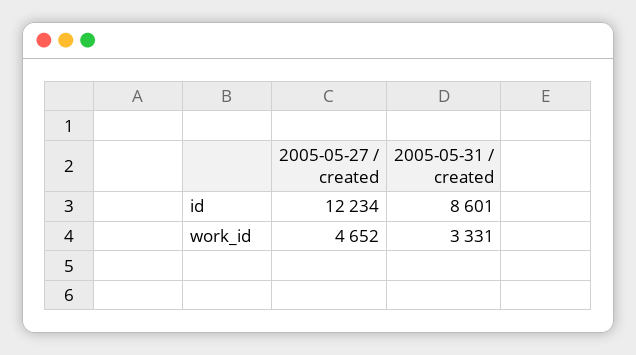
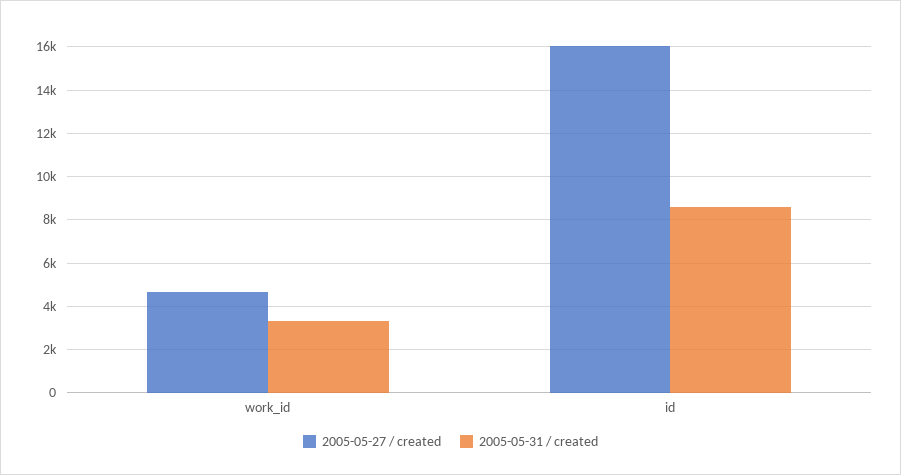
  {
    "2005-05-27 / created": {
-     "id": 12234,
+     "id": 16000,
      "work_id": 4652
    },
    "2005-05-31 / created": {
      "id": 8601,
      "work_id": 3331
    }
  }

